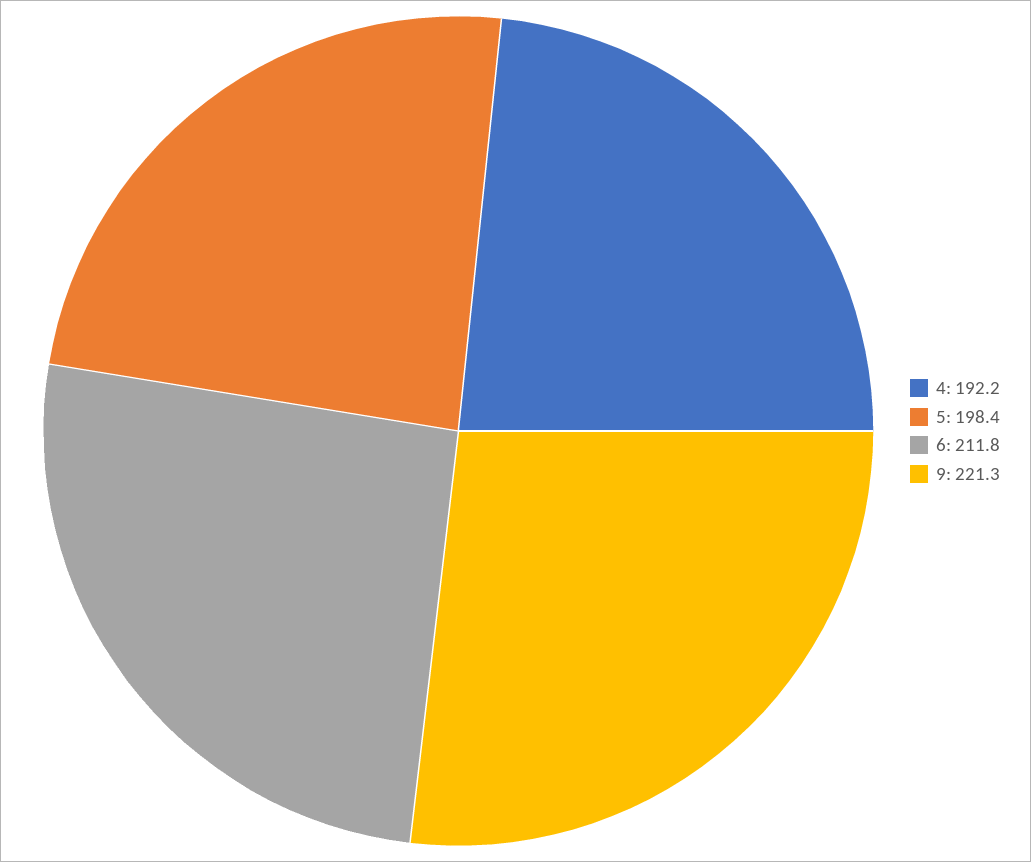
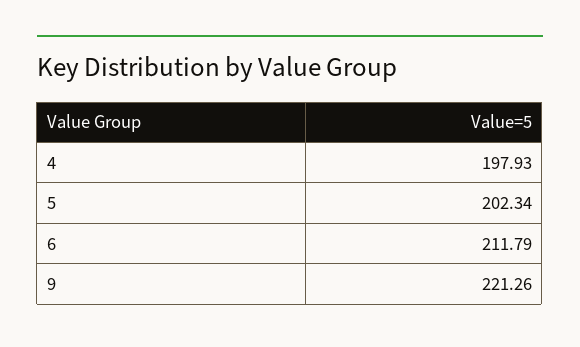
  {
-   "4": 192.2,
+   "4": 197.93,
-   "5": 198.4,
+   "5": 202.34,
    "6": 211.79,
    "9": 221.26
  }

